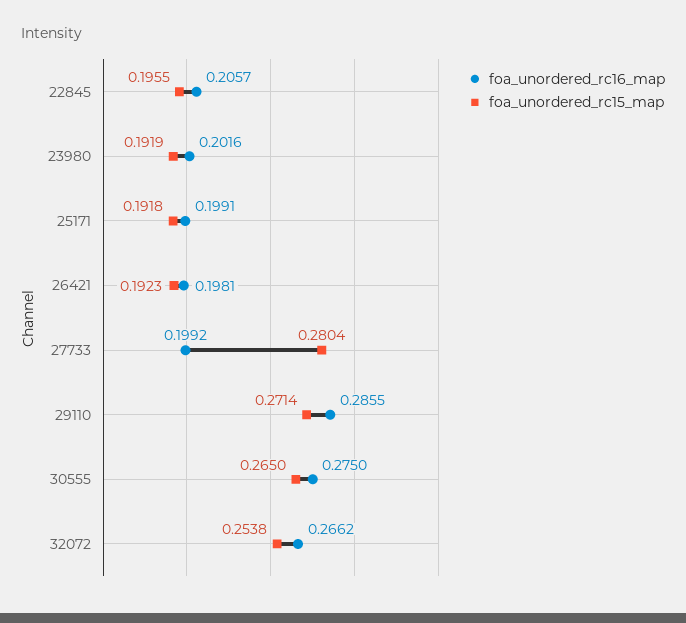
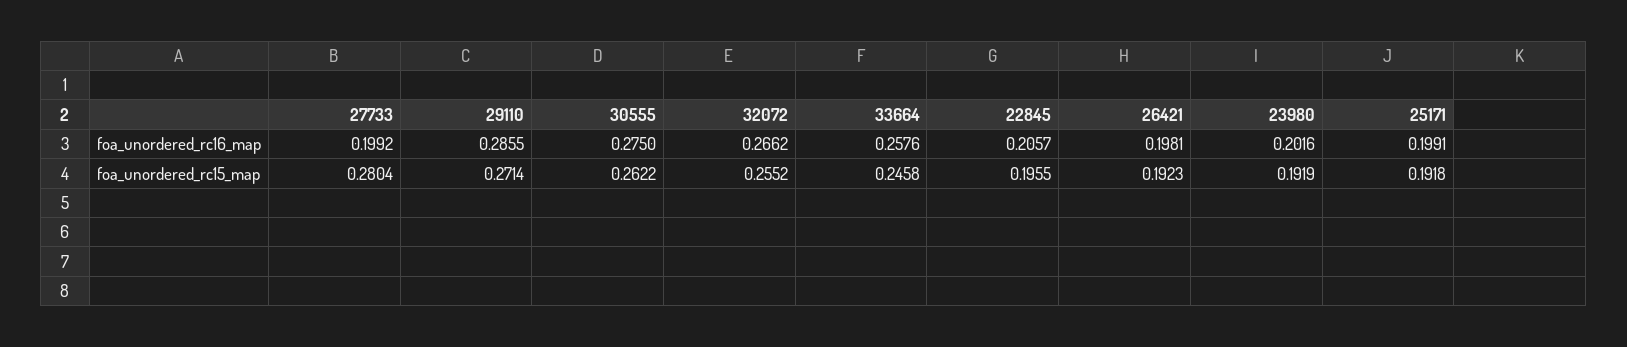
  {
    "foa_unordered_rc16_map": {
      "22845": 0.2057,
      "23980": 0.2016,
      "25171": 0.1991,
      "26421": 0.1981,
      "27733": 0.1992,
      "29110": 0.2855,
      "30555": 0.275,
-     "32072": 0.2662
+     "32072": 0.2662,
+     "33664": 0.2576
    },
    "foa_unordered_rc15_map": {
      "22845": 0.1955,
      "23980": 0.1919,
      "25171": 0.1918,
      "26421": 0.1923,
      "27733": 0.2804,
      "29110": 0.2714,
-     "30555": 0.265,
+     "30555": 0.2622,
-     "32072": 0.2538
+     "32072": 0.2552,
+     "33664": 0.2458
    }
  }

